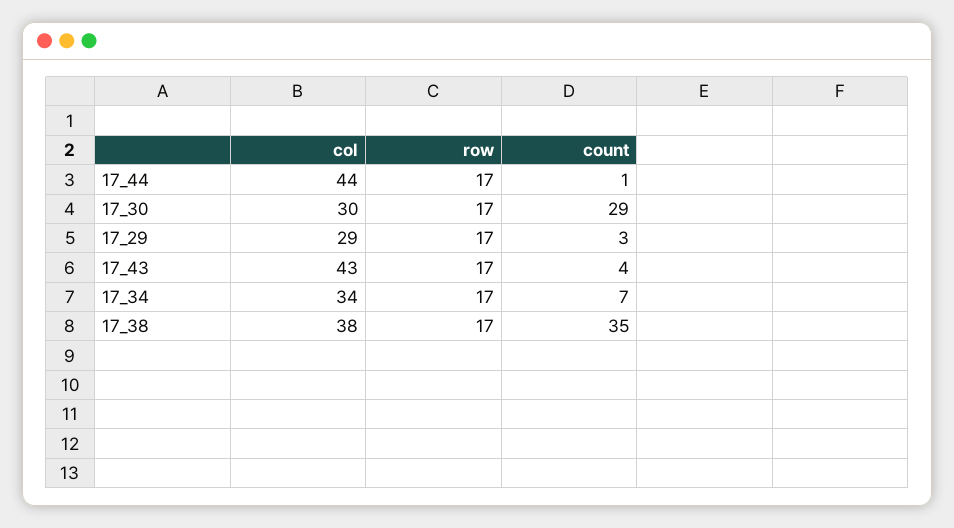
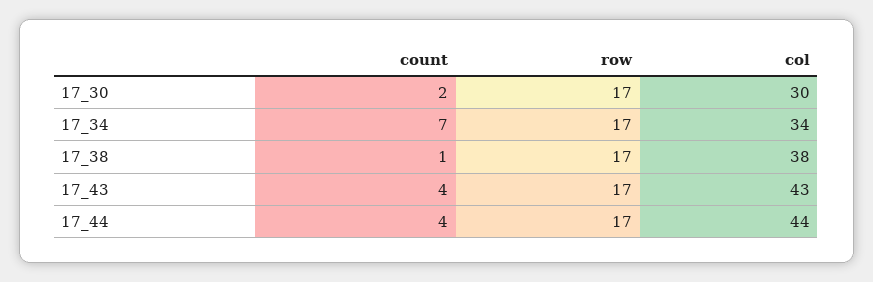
  {
    "col": {
      "17_44": 44,
      "17_30": 30,
-     "17_29": 29,
      "17_43": 43,
      "17_34": 34,
      "17_38": 38
    },
    "row": {
      "17_44": 17,
      "17_30": 17,
-     "17_29": 17,
      "17_43": 17,
      "17_34": 17,
      "17_38": 17
    },
    "count": {
-     "17_44": 1,
+     "17_44": 4,
-     "17_30": 29,
+     "17_30": 2,
-     "17_29": 3,
      "17_43": 4,
      "17_34": 7,
-     "17_38": 35
+     "17_38": 1
    }
  }

